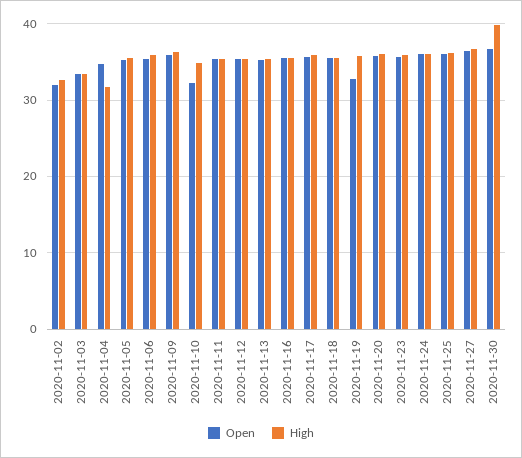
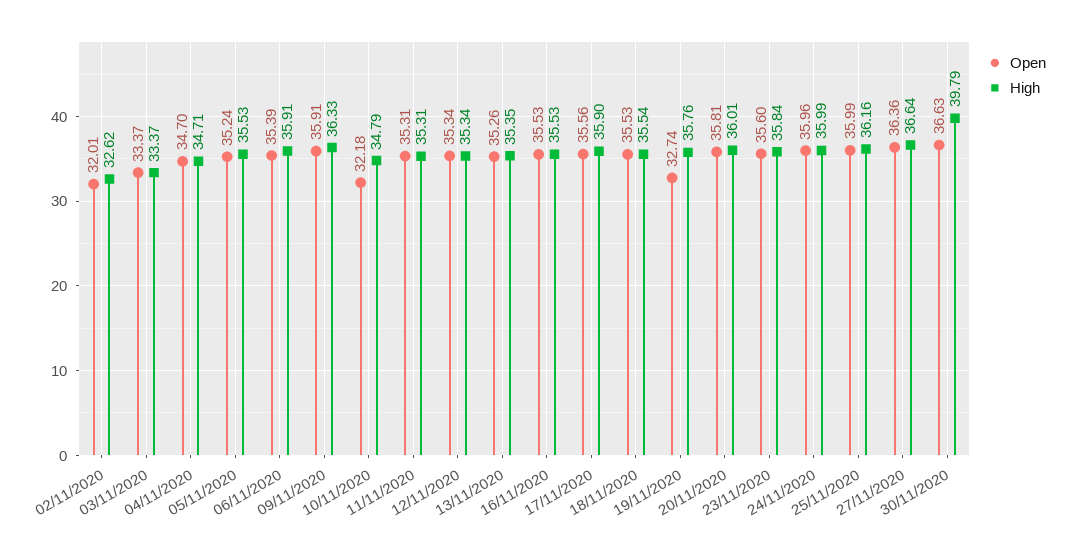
  {
    "Open": {
      "2020-11-02": 32.01,
      "2020-11-03": 33.37,
      "2020-11-04": 34.7,
      "2020-11-05": 35.24,
      "2020-11-06": 35.39,
      "2020-11-09": 35.91,
      "2020-11-10": 32.18,
      "2020-11-11": 35.31,
      "2020-11-12": 35.34,
      "2020-11-13": 35.26,
      "2020-11-16": 35.53,
      "2020-11-17": 35.56,
      "2020-11-18": 35.53,
      "2020-11-19": 32.74,
      "2020-11-20": 35.81,
      "2020-11-23": 35.6,
      "2020-11-24": 35.96,
      "2020-11-25": 35.99,
      "2020-11-27": 36.36,
      "2020-11-30": 36.63
    },
    "High": {
      "2020-11-02": 32.62,
      "2020-11-03": 33.37,
-     "2020-11-04": 32,
+     "2020-11-04": 34.71,
      "2020-11-05": 35.53,
      "2020-11-06": 35.91,
      "2020-11-09": 36.33,
      "2020-11-10": 34.79,
      "2020-11-11": 35.31,
      "2020-11-12": 35.34,
      "2020-11-13": 35.35,
      "2020-11-16": 35.53,
      "2020-11-17": 35.9,
      "2020-11-18": 35.54,
      "2020-11-19": 35.76,
      "2020-11-20": 36.01,
      "2020-11-23": 35.84,
      "2020-11-24": 35.99,
      "2020-11-25": 36.16,
      "2020-11-27": 36.64,
      "2020-11-30": 39.79
    }
  }

